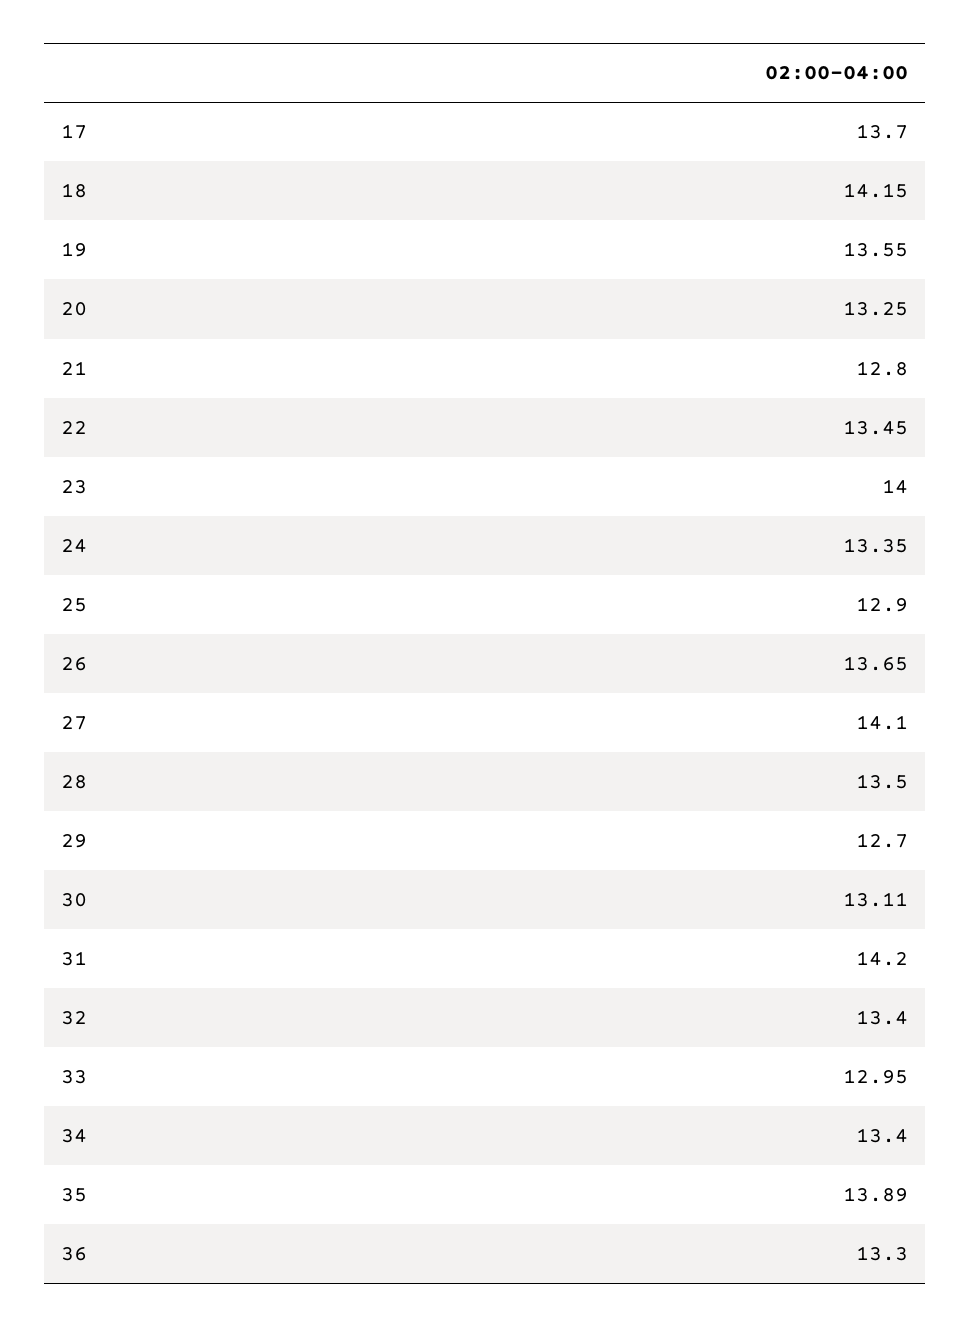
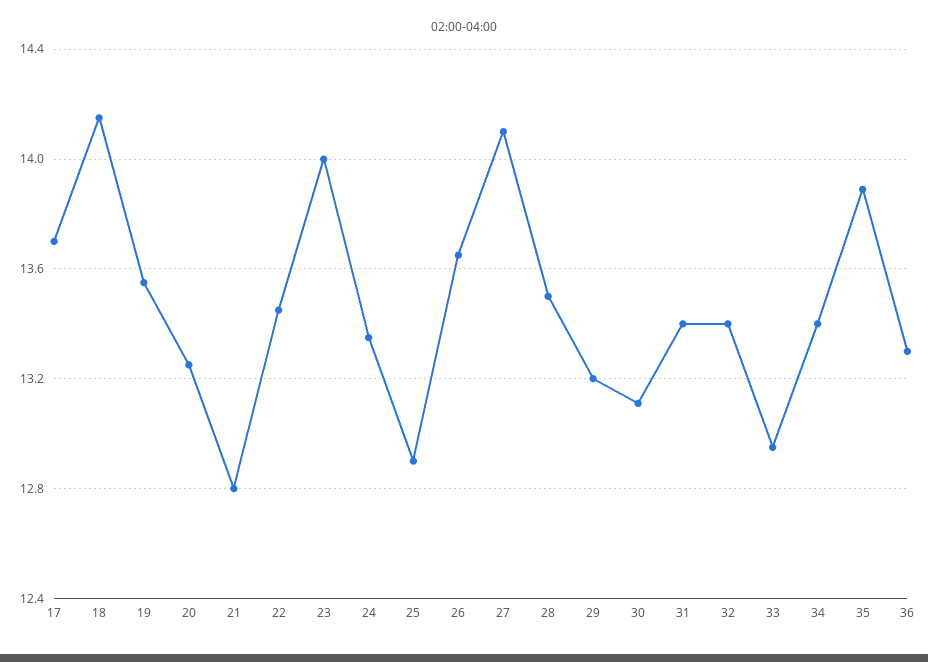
  {
    "17": 13.7,
    "18": 14.15,
    "19": 13.55,
    "20": 13.25,
    "21": 12.8,
    "22": 13.45,
    "23": 14,
    "24": 13.35,
    "25": 12.9,
    "26": 13.65,
    "27": 14.1,
    "28": 13.5,
-   "29": 12.7,
+   "29": 13.2,
    "30": 13.11,
-   "31": 14.2,
+   "31": 13.4,
    "32": 13.4,
    "33": 12.95,
    "34": 13.4,
    "35": 13.89,
    "36": 13.3
  }

